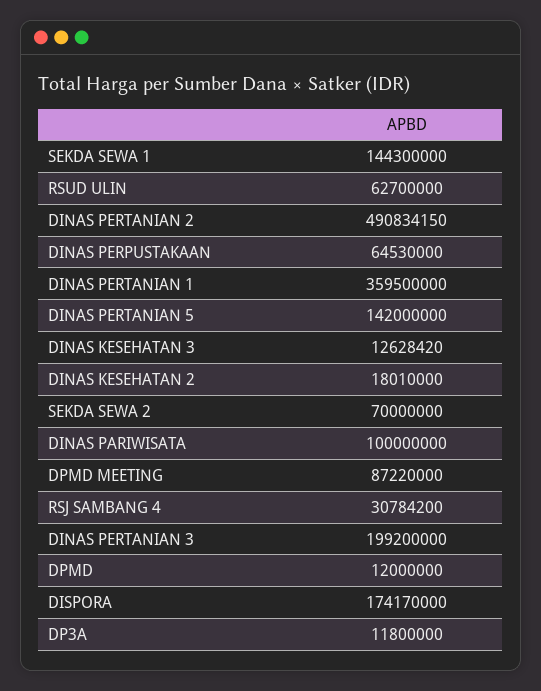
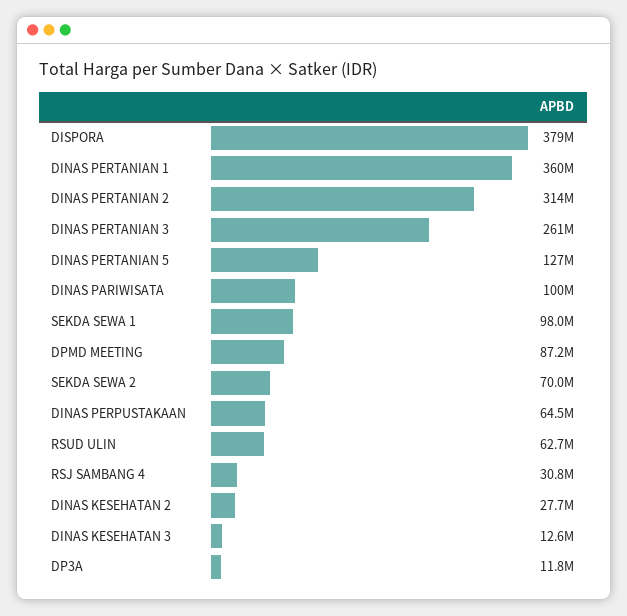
  {
-   "SEKDA SEWA 1": 144300000,
+   "SEKDA SEWA 1": 98000000,
    "RSUD ULIN": 62700000,
-   "DINAS PERTANIAN 2": 490834150,
+   "DINAS PERTANIAN 2": 314000000,
    "DINAS PERPUSTAKAAN": 64530000,
    "DINAS PERTANIAN 1": 359500000,
-   "DINAS PERTANIAN 5": 142000000,
+   "DINAS PERTANIAN 5": 127000000,
    "DINAS KESEHATAN 3": 12628420,
-   "DINAS KESEHATAN 2": 18010000,
+   "DINAS KESEHATAN 2": 27700000,
    "SEKDA SEWA 2": 70000000,
    "DINAS PARIWISATA": 100000000,
    "DPMD MEETING": 87220000,
    "RSJ SAMBANG 4": 30784200,
-   "DINAS PERTANIAN 3": 199200000,
+   "DINAS PERTANIAN 3": 261000000,
-   "DPMD": 12000000,
-   "DISPORA": 174170000,
+   "DISPORA": 379000000,
    "DP3A": 11800000
  }

